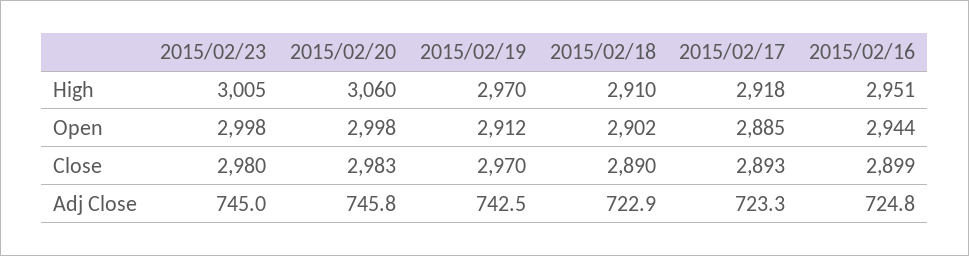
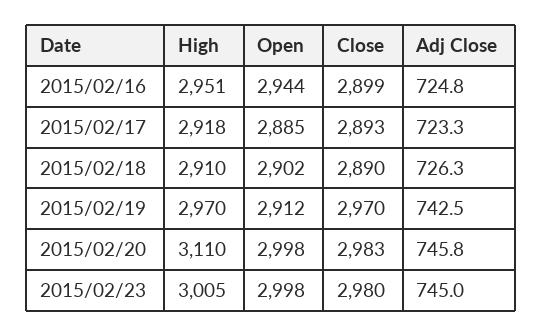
  {
    "2015/02/23": {
      "High": 3005,
      "Open": 2998,
      "Close": 2980,
      "Adj Close": 745
    },
    "2015/02/20": {
-     "High": 3060,
+     "High": 3110,
      "Open": 2998,
      "Close": 2983,
      "Adj Close": 745.8
    },
    "2015/02/19": {
      "High": 2970,
      "Open": 2912,
      "Close": 2970,
      "Adj Close": 742.5
    },
    "2015/02/18": {
      "High": 2910,
      "Open": 2902,
      "Close": 2890,
-     "Adj Close": 722.9
+     "Adj Close": 726.3
    },
    "2015/02/17": {
      "High": 2918,
      "Open": 2885,
      "Close": 2893,
      "Adj Close": 723.3
    },
    "2015/02/16": {
      "High": 2951,
      "Open": 2944,
      "Close": 2899,
      "Adj Close": 724.8
    }
  }

